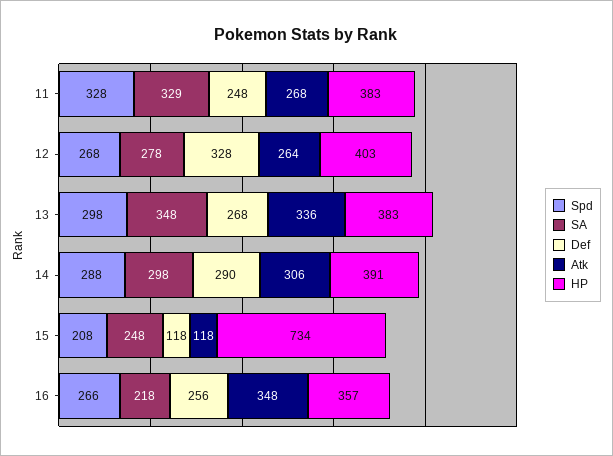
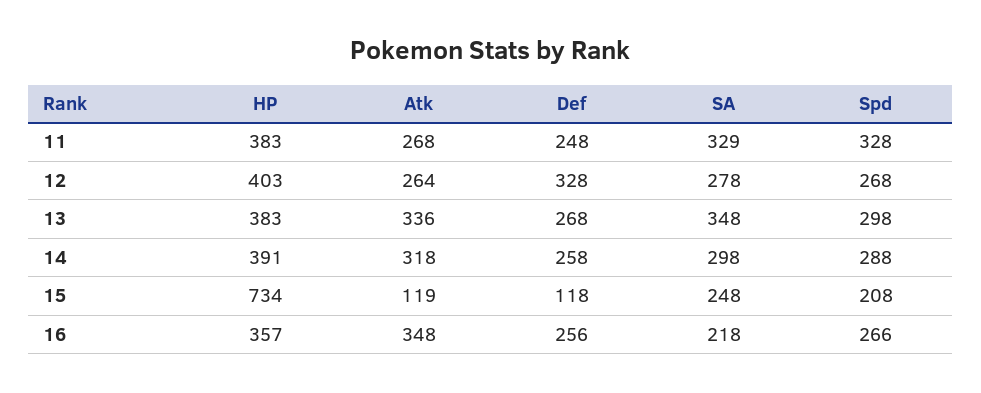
  {
    "Spd": {
      "11": 328,
      "12": 268,
      "13": 298,
      "14": 288,
      "15": 208,
      "16": 266
    },
    "SA": {
      "11": 329,
      "12": 278,
      "13": 348,
      "14": 298,
      "15": 248,
      "16": 218
    },
    "Def": {
      "11": 248,
      "12": 328,
      "13": 268,
-     "14": 290,
+     "14": 258,
      "15": 118,
      "16": 256
    },
    "Atk": {
      "11": 268,
      "12": 264,
      "13": 336,
-     "14": 306,
+     "14": 318,
-     "15": 118,
+     "15": 119,
      "16": 348
    },
    "HP": {
      "11": 383,
      "12": 403,
      "13": 383,
      "14": 391,
      "15": 734,
      "16": 357
    }
  }

